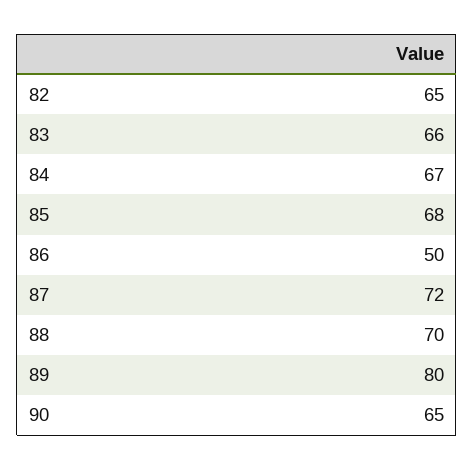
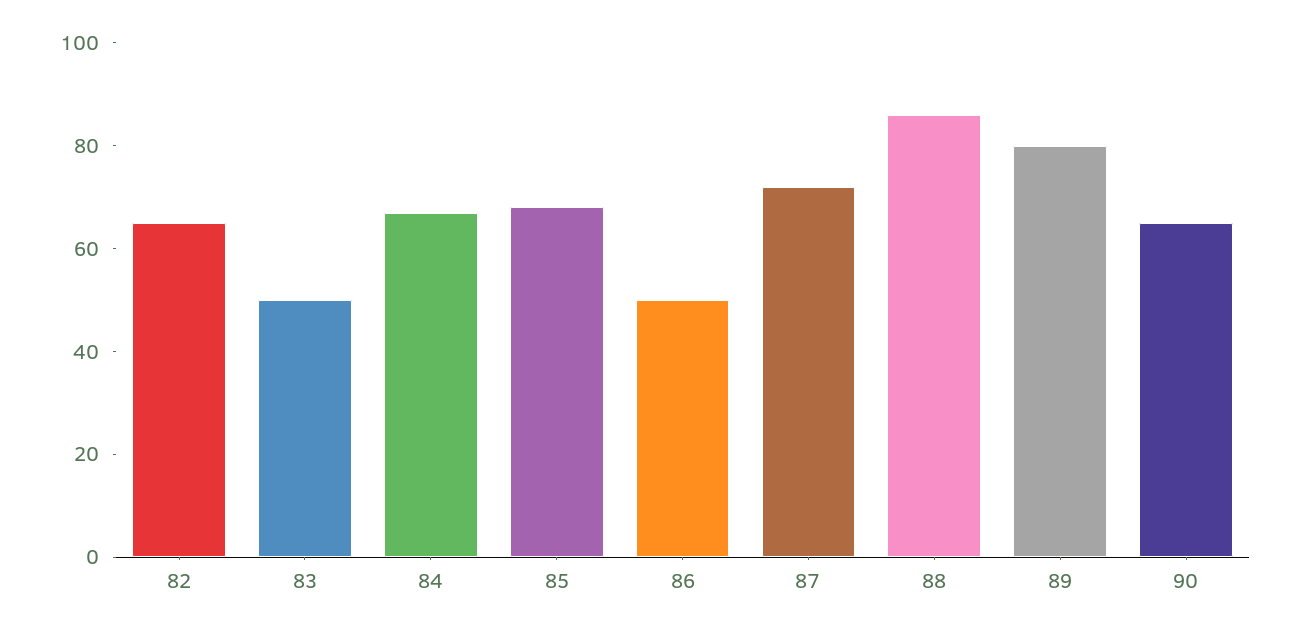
  {
    "82": 65,
-   "83": 66,
+   "83": 50,
    "84": 67,
    "85": 68,
    "86": 50,
    "87": 72,
-   "88": 70,
+   "88": 85,
    "89": 80,
    "90": 65
  }

